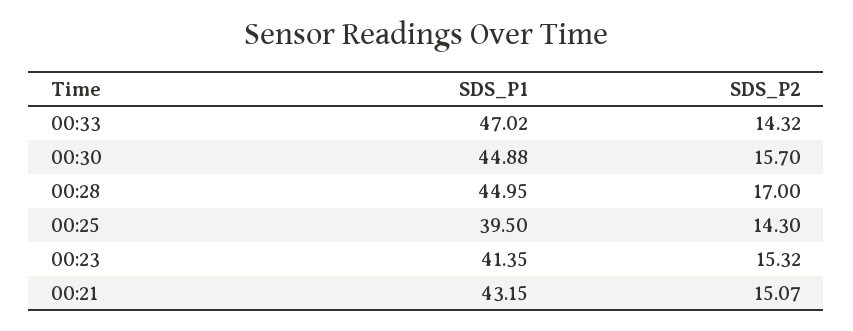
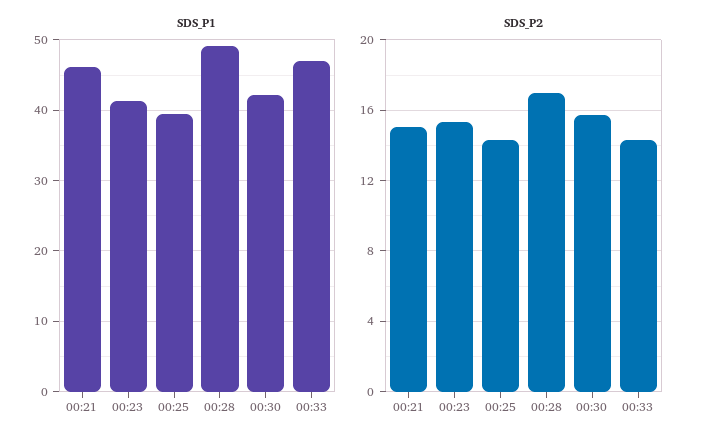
  {
    "SDS_P1": {
      "00:33": 47.02,
-     "00:30": 44.88,
+     "00:30": 42,
-     "00:28": 44.95,
+     "00:28": 49,
      "00:25": 39.5,
      "00:23": 41.35,
-     "00:21": 43.15
+     "00:21": 46
    },
    "SDS_P2": {
      "00:33": 14.32,
      "00:30": 15.7,
      "00:28": 17,
      "00:25": 14.3,
      "00:23": 15.32,
      "00:21": 15.07
    }
  }

